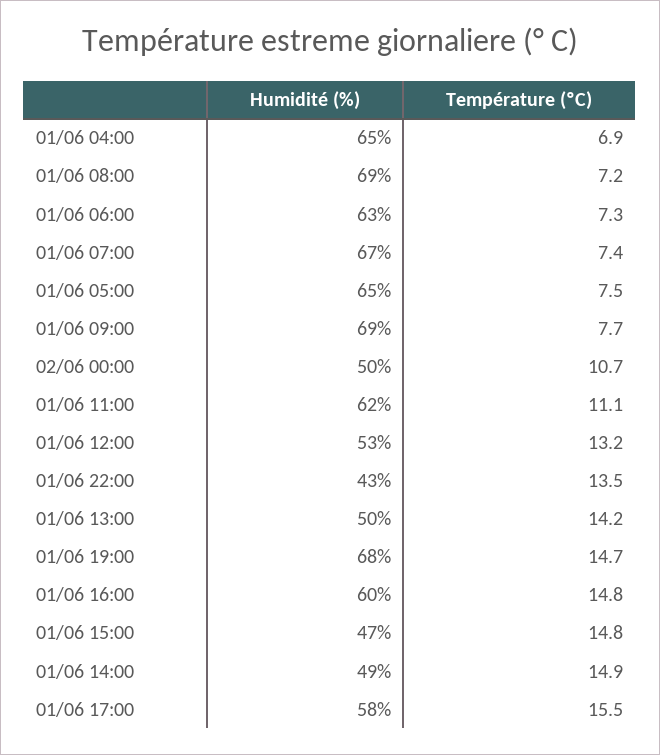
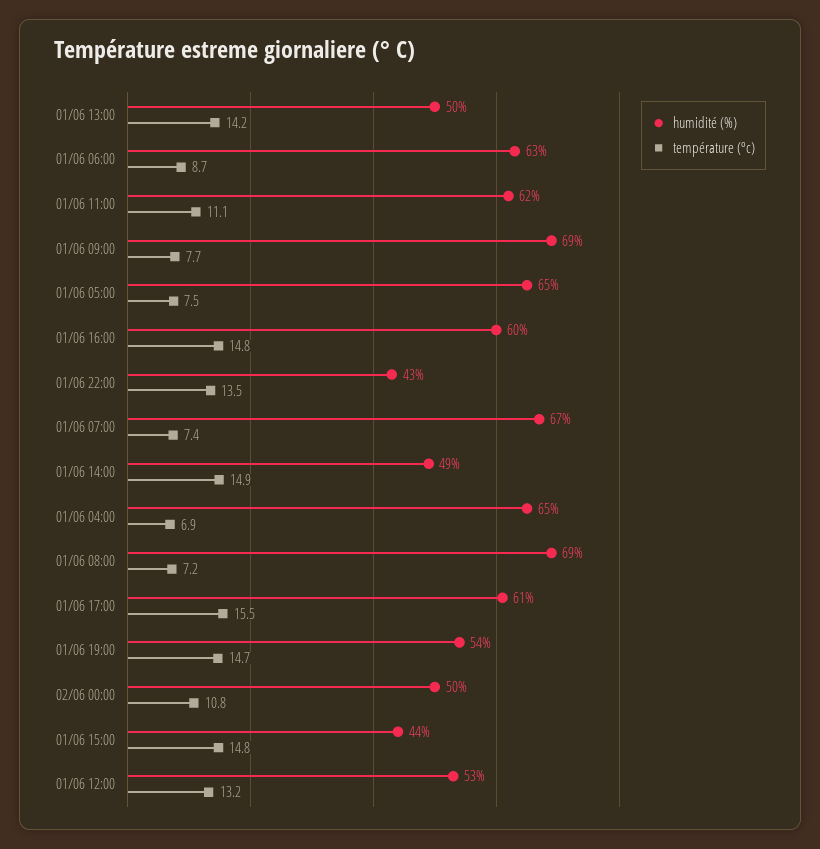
  {
    "Humidité (%)": {
      "01/06 04:00": 65,
      "01/06 08:00": 69,
      "01/06 06:00": 63,
      "01/06 07:00": 67,
      "01/06 05:00": 65,
      "01/06 09:00": 69,
      "02/06 00:00": 50,
      "01/06 11:00": 62,
      "01/06 12:00": 53,
      "01/06 22:00": 43,
      "01/06 13:00": 50,
-     "01/06 19:00": 68,
+     "01/06 19:00": 54,
      "01/06 16:00": 60,
-     "01/06 15:00": 47,
+     "01/06 15:00": 44,
      "01/06 14:00": 49,
-     "01/06 17:00": 58
+     "01/06 17:00": 61
    },
    "Température (ºC)": {
      "01/06 04:00": 6.9,
      "01/06 08:00": 7.2,
-     "01/06 06:00": 7.3,
+     "01/06 06:00": 8.7,
      "01/06 07:00": 7.4,
      "01/06 05:00": 7.5,
      "01/06 09:00": 7.7,
-     "02/06 00:00": 10.7,
+     "02/06 00:00": 10.8,
      "01/06 11:00": 11.1,
      "01/06 12:00": 13.2,
      "01/06 22:00": 13.5,
      "01/06 13:00": 14.2,
      "01/06 19:00": 14.7,
      "01/06 16:00": 14.8,
      "01/06 15:00": 14.8,
      "01/06 14:00": 14.9,
      "01/06 17:00": 15.5
    }
  }

